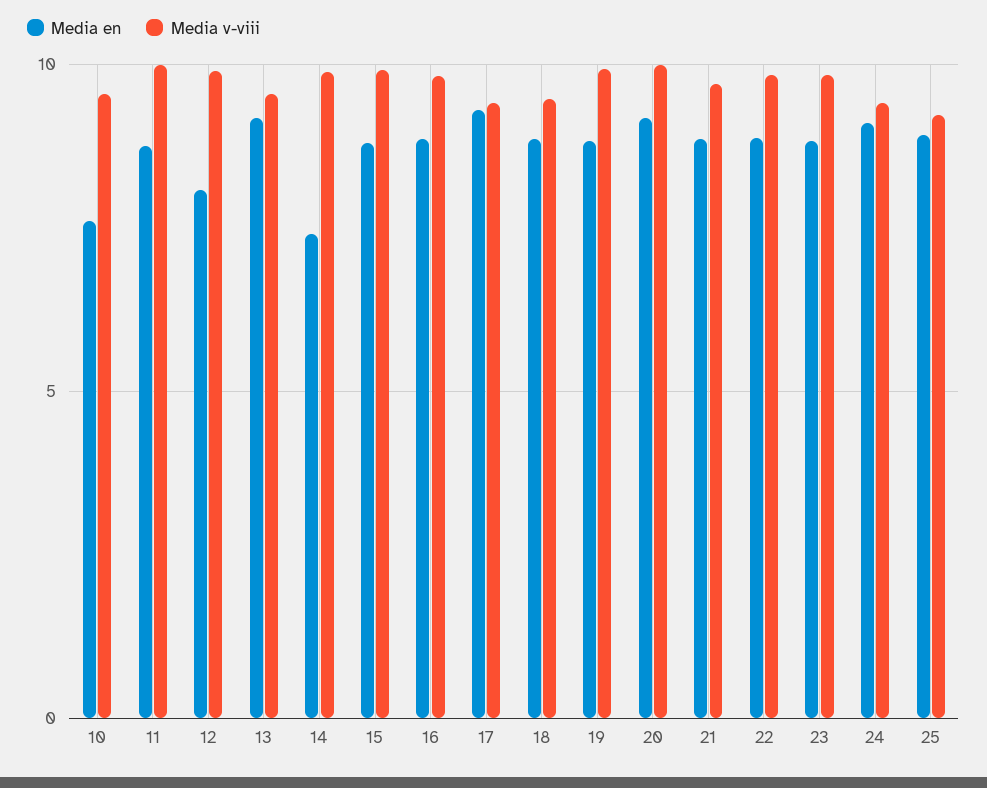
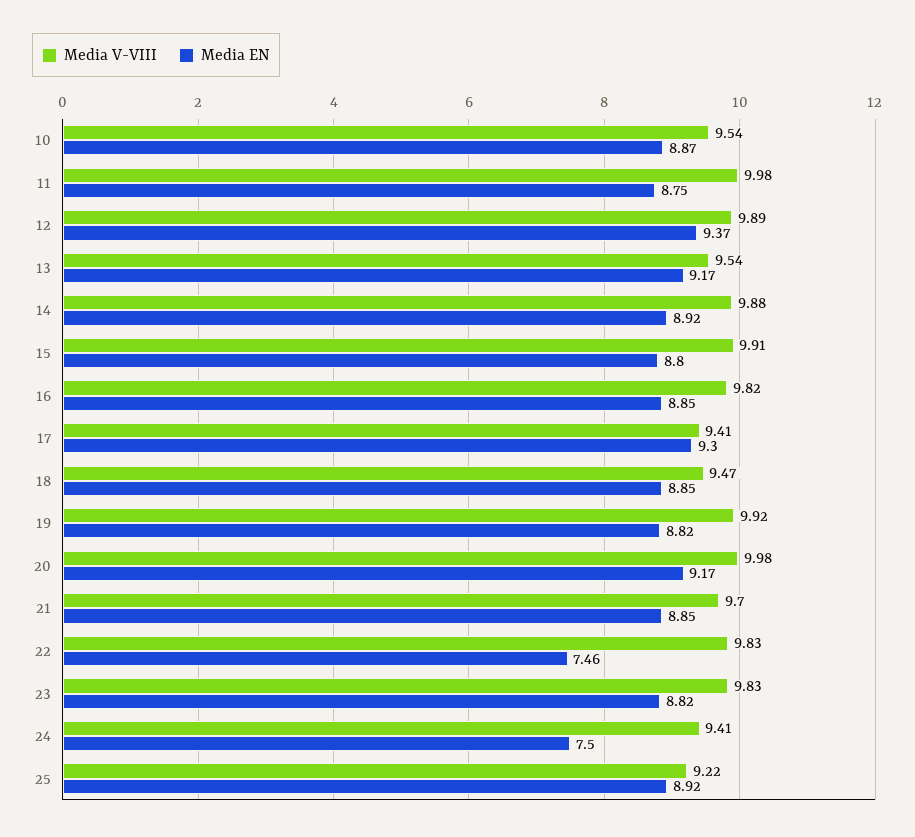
  {
    "Media en": {
-     "10": 7.5,
+     "10": 8.87,
      "11": 8.75,
-     "12": 8,
+     "12": 9.37,
      "13": 9.17,
-     "14": 7.5,
+     "14": 8.92,
      "15": 8.8,
      "16": 8.85,
      "17": 9.3,
      "18": 8.85,
      "19": 8.82,
      "20": 9.17,
      "21": 8.85,
-     "22": 9,
+     "22": 7.46,
      "23": 8.82,
-     "24": 9,
+     "24": 7.5,
      "25": 8.92
    },
    "Media v-viii": {
      "10": 9.54,
      "11": 9.98,
      "12": 9.89,
      "13": 9.54,
      "14": 9.88,
      "15": 9.91,
      "16": 9.82,
      "17": 9.41,
      "18": 9.47,
      "19": 9.92,
      "20": 9.98,
      "21": 9.7,
      "22": 9.83,
      "23": 9.83,
      "24": 9.41,
      "25": 9.22
    }
  }

